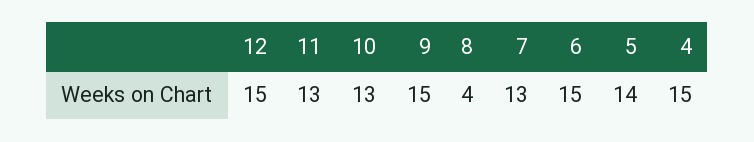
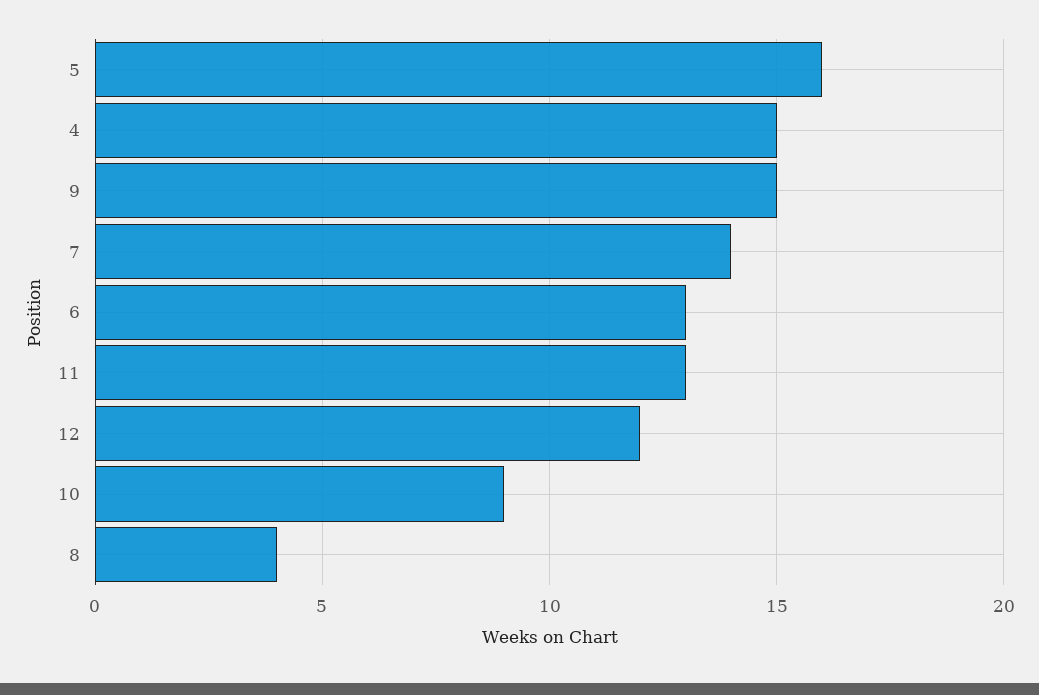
  {
-   "12": 15,
+   "12": 12,
    "11": 13,
-   "10": 13,
+   "10": 9,
    "9": 15,
    "8": 4,
-   "7": 13,
+   "7": 14,
-   "6": 15,
+   "6": 13,
-   "5": 14,
+   "5": 16,
    "4": 15
  }

